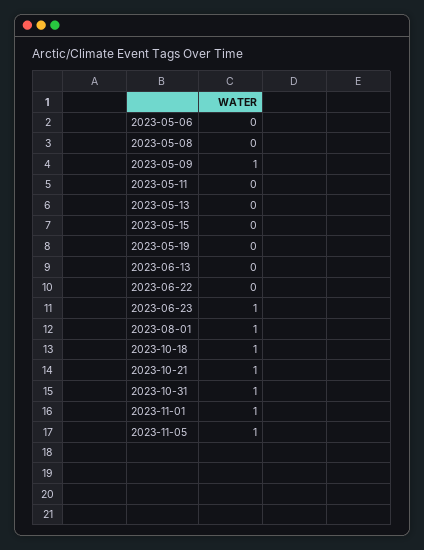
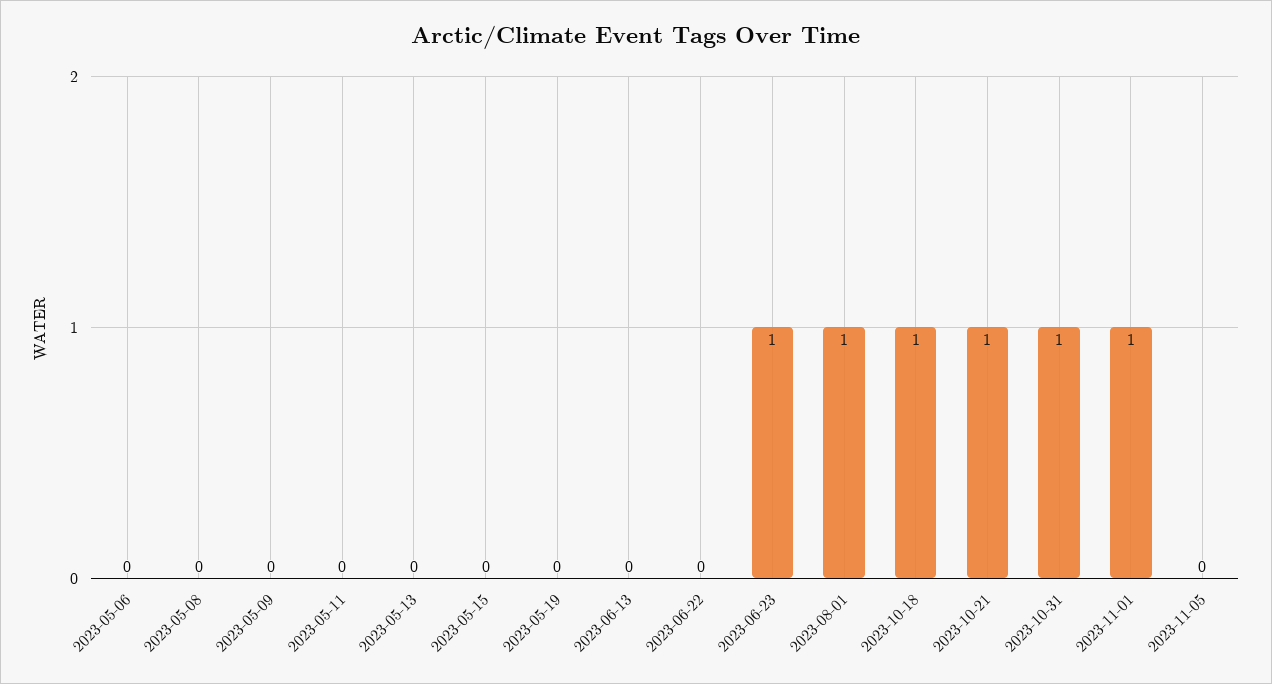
  {
    "2023-05-06": 0,
    "2023-05-08": 0,
-   "2023-05-09": 1,
+   "2023-05-09": 0,
    "2023-05-11": 0,
    "2023-05-13": 0,
    "2023-05-15": 0,
    "2023-05-19": 0,
    "2023-06-13": 0,
    "2023-06-22": 0,
    "2023-06-23": 1,
    "2023-08-01": 1,
    "2023-10-18": 1,
    "2023-10-21": 1,
    "2023-10-31": 1,
    "2023-11-01": 1,
-   "2023-11-05": 1
+   "2023-11-05": 0
  }

